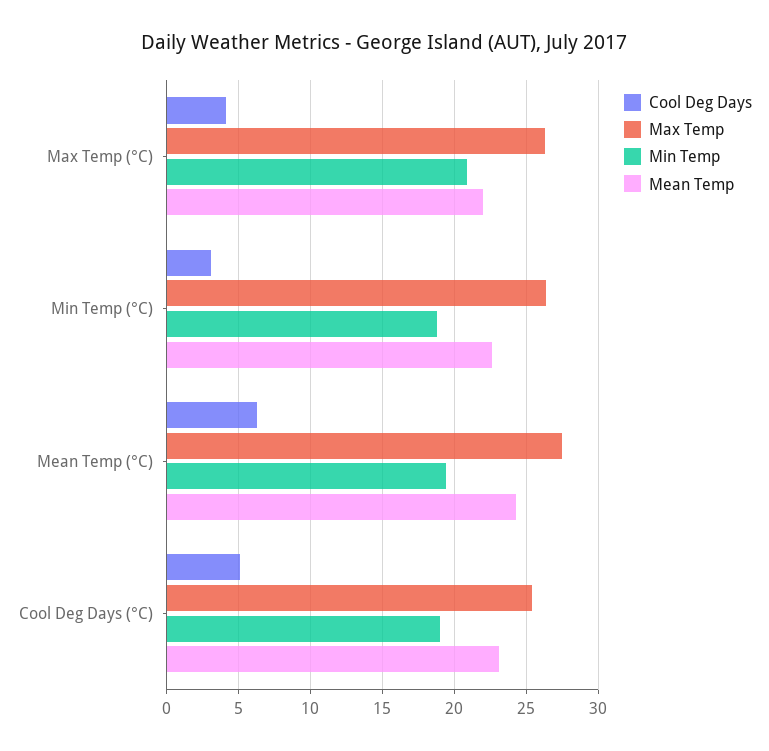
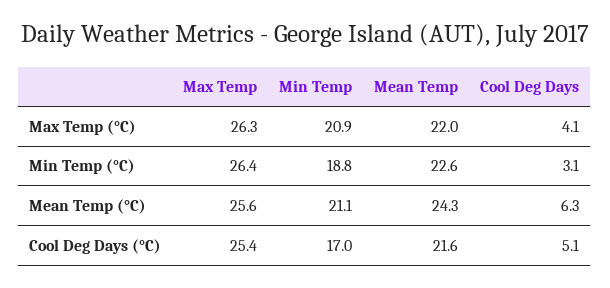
  {
    "Cool Deg Days": {
      "Max Temp (°C)": 4.1,
      "Min Temp (°C)": 3.1,
      "Mean Temp (°C)": 6.3,
      "Cool Deg Days (°C)": 5.1
    },
    "Max Temp": {
      "Max Temp (°C)": 26.3,
      "Min Temp (°C)": 26.4,
-     "Mean Temp (°C)": 27.5,
+     "Mean Temp (°C)": 25.6,
      "Cool Deg Days (°C)": 25.4
    },
    "Min Temp": {
      "Max Temp (°C)": 20.9,
      "Min Temp (°C)": 18.8,
-     "Mean Temp (°C)": 19.5,
+     "Mean Temp (°C)": 21.1,
-     "Cool Deg Days (°C)": 19
+     "Cool Deg Days (°C)": 17
    },
    "Mean Temp": {
      "Max Temp (°C)": 22,
      "Min Temp (°C)": 22.6,
      "Mean Temp (°C)": 24.3,
-     "Cool Deg Days (°C)": 23
+     "Cool Deg Days (°C)": 21.6
    }
  }

